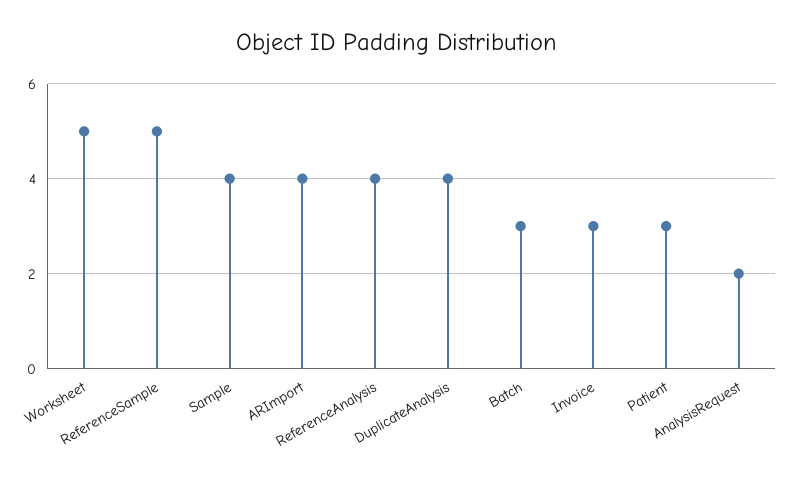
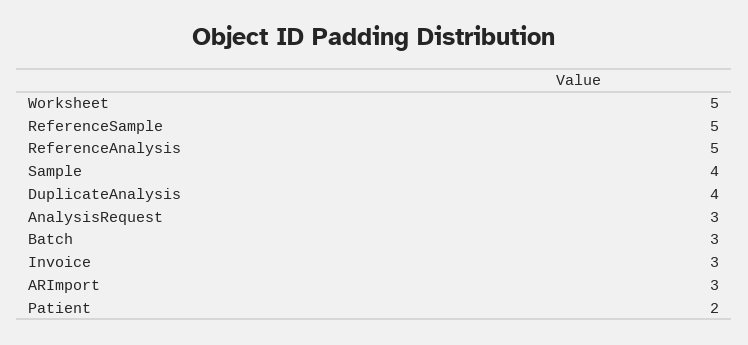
  {
    "Worksheet": 5,
    "ReferenceSample": 5,
    "Sample": 4,
-   "ARImport": 4,
+   "ARImport": 3,
-   "ReferenceAnalysis": 4,
+   "ReferenceAnalysis": 5,
    "DuplicateAnalysis": 4,
    "Batch": 3,
    "Invoice": 3,
-   "Patient": 3,
+   "Patient": 2,
-   "AnalysisRequest": 2
+   "AnalysisRequest": 3
  }

